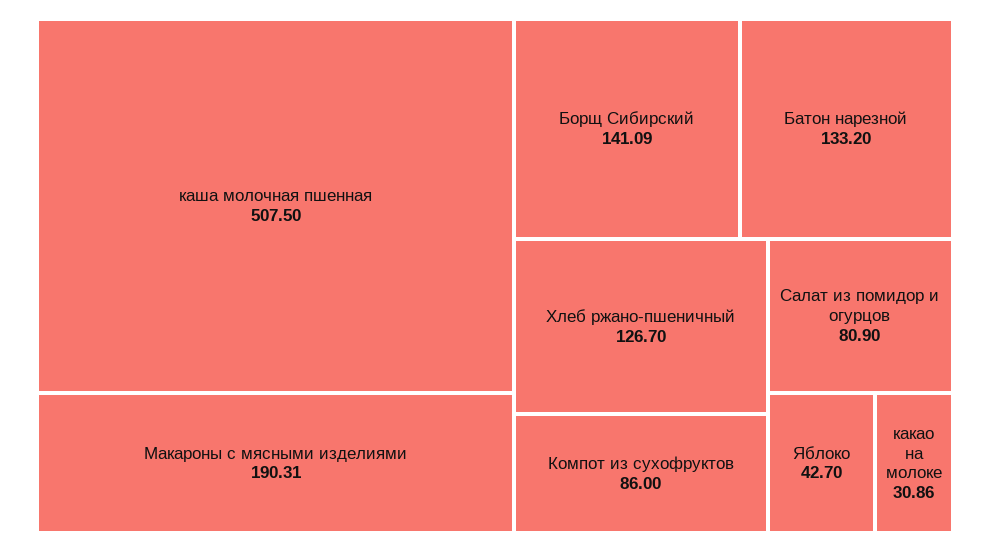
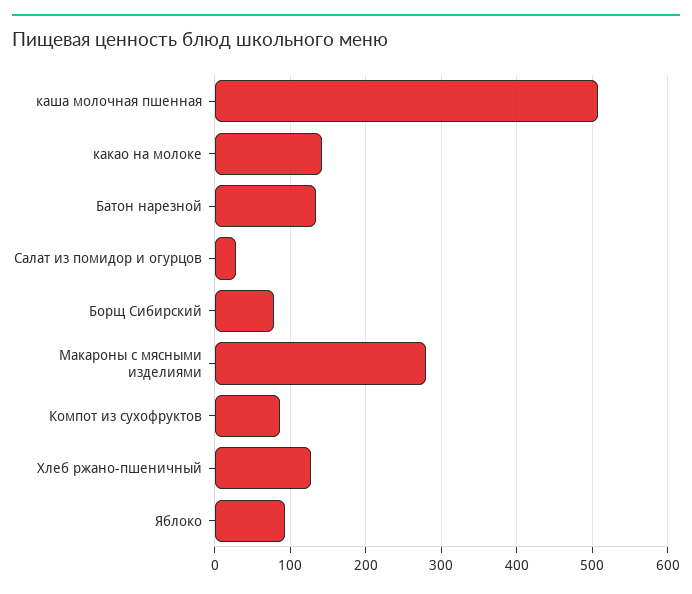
  {
    "каша молочная пшенная": 507.5,
-   "Макароны с мясными изделиями": 190.31,
+   "Макароны с мясными изделиями": 280,
-   "Борщ Сибирский": 141.09,
+   "Борщ Сибирский": 80,
    "Батон нарезной": 133.2,
    "Хлеб ржано-пшеничный": 126.7,
    "Компот из сухофруктов": 86,
-   "Салат из помидор и огурцов": 80.9,
+   "Салат из помидор и огурцов": 30,
-   "Яблоко": 42.7,
+   "Яблоко": 90,
-   "какао на молоке": 30.86
+   "какао на молоке": 140
  }

